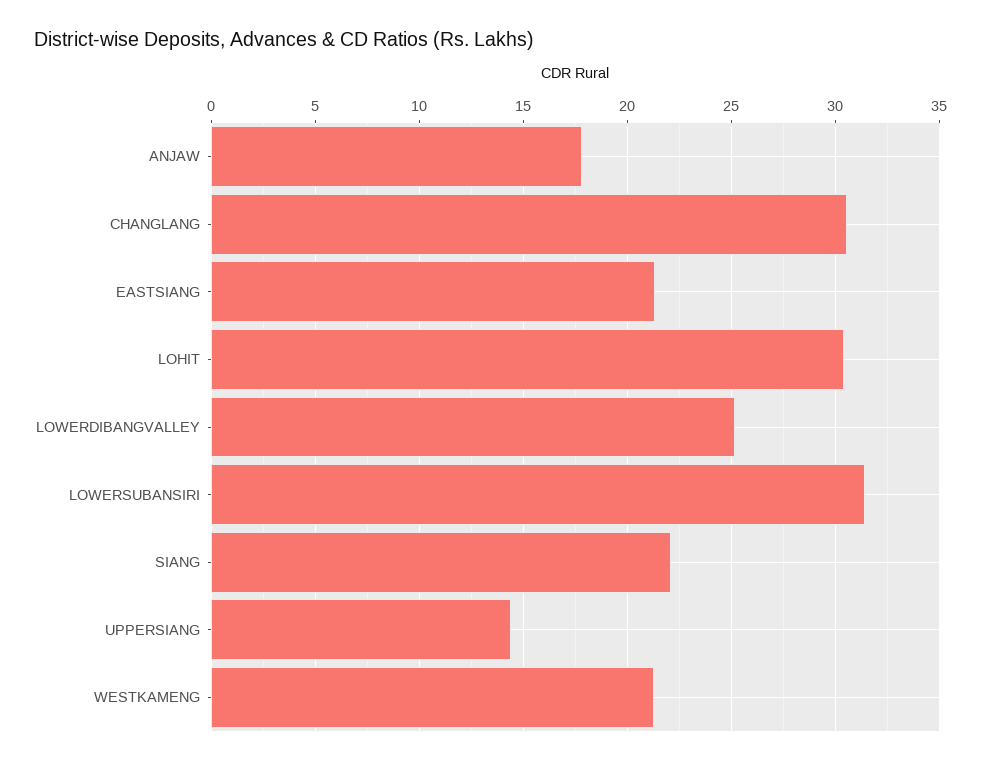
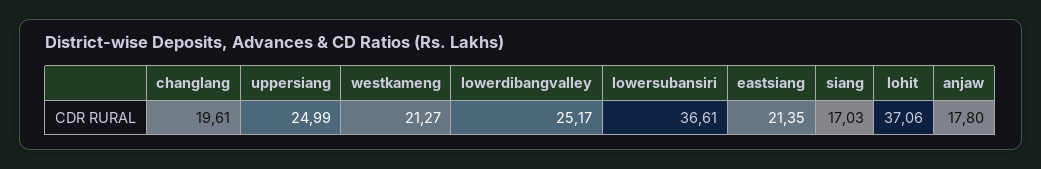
  {
    "ANJAW": 17.8,
-   "CHANGLANG": 30.5,
+   "CHANGLANG": 19.61,
    "EASTSIANG": 21.35,
-   "LOHIT": 30.5,
+   "LOHIT": 37.06,
    "LOWERDIBANGVALLEY": 25.17,
-   "LOWERSUBANSIRI": 31.5,
+   "LOWERSUBANSIRI": 36.61,
-   "SIANG": 22,
+   "SIANG": 17.03,
-   "UPPERSIANG": 14.5,
+   "UPPERSIANG": 24.99,
    "WESTKAMENG": 21.27
  }

